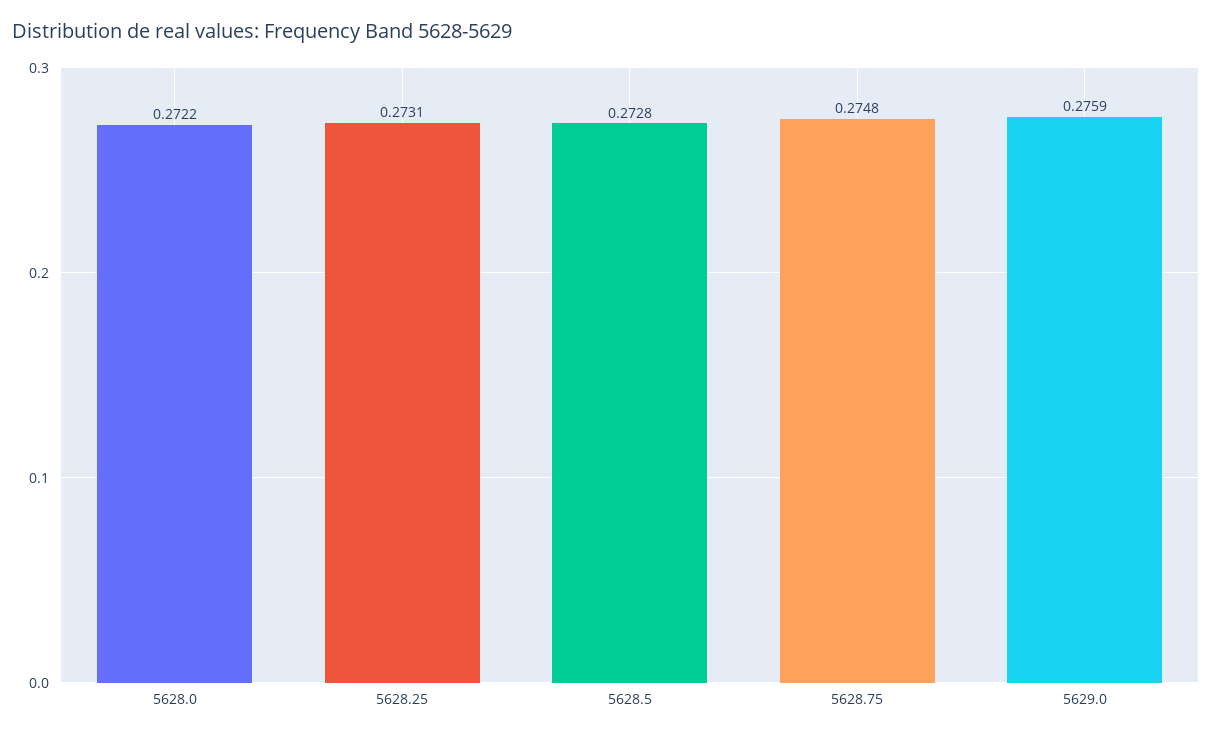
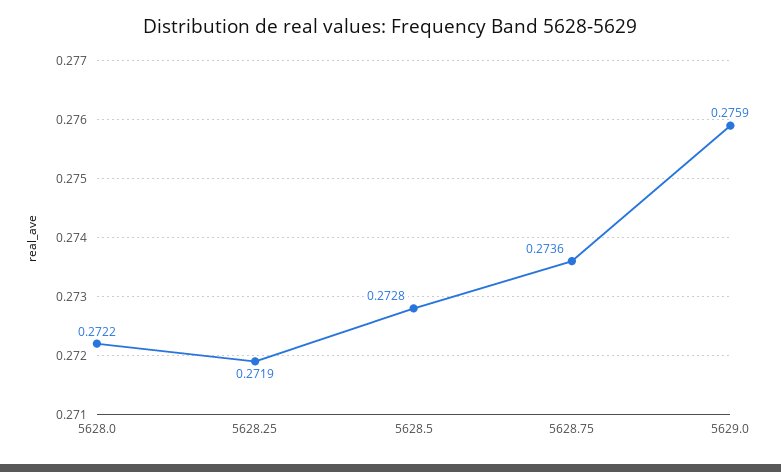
  {
    "5628.0": 0.2722,
-   "5628.25": 0.2731,
+   "5628.25": 0.2719,
    "5628.5": 0.2728,
-   "5628.75": 0.2748,
+   "5628.75": 0.2736,
    "5629.0": 0.2759
  }

